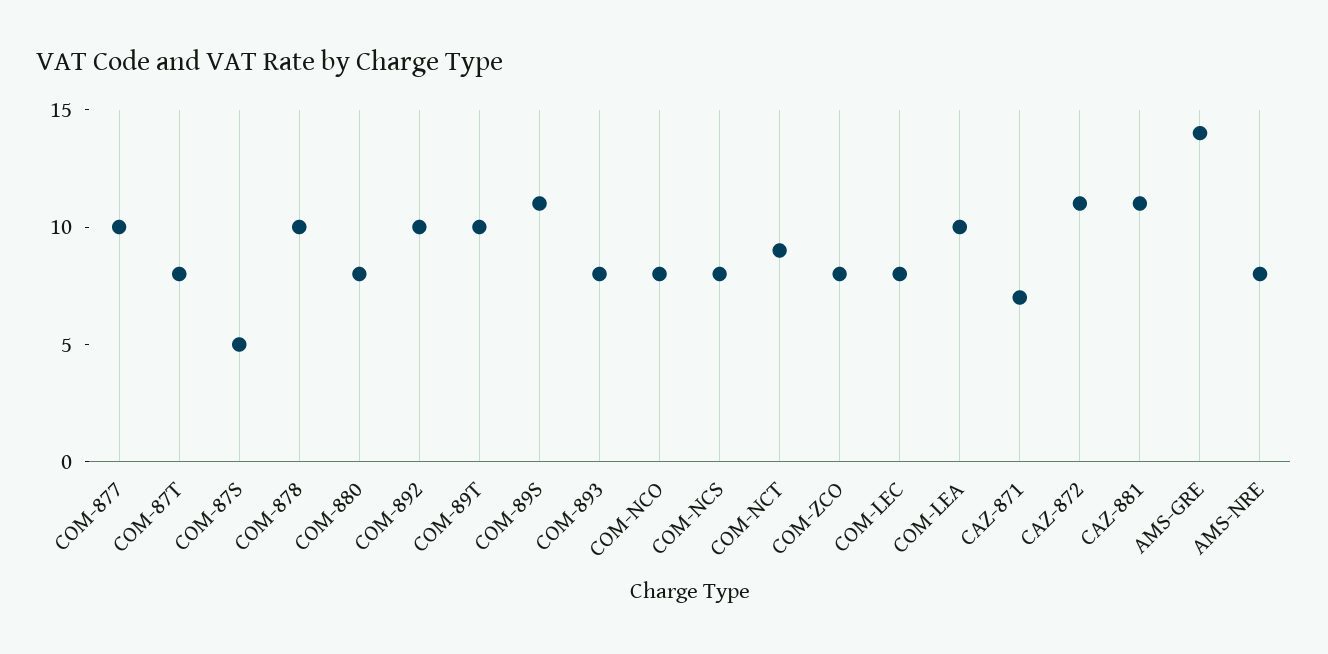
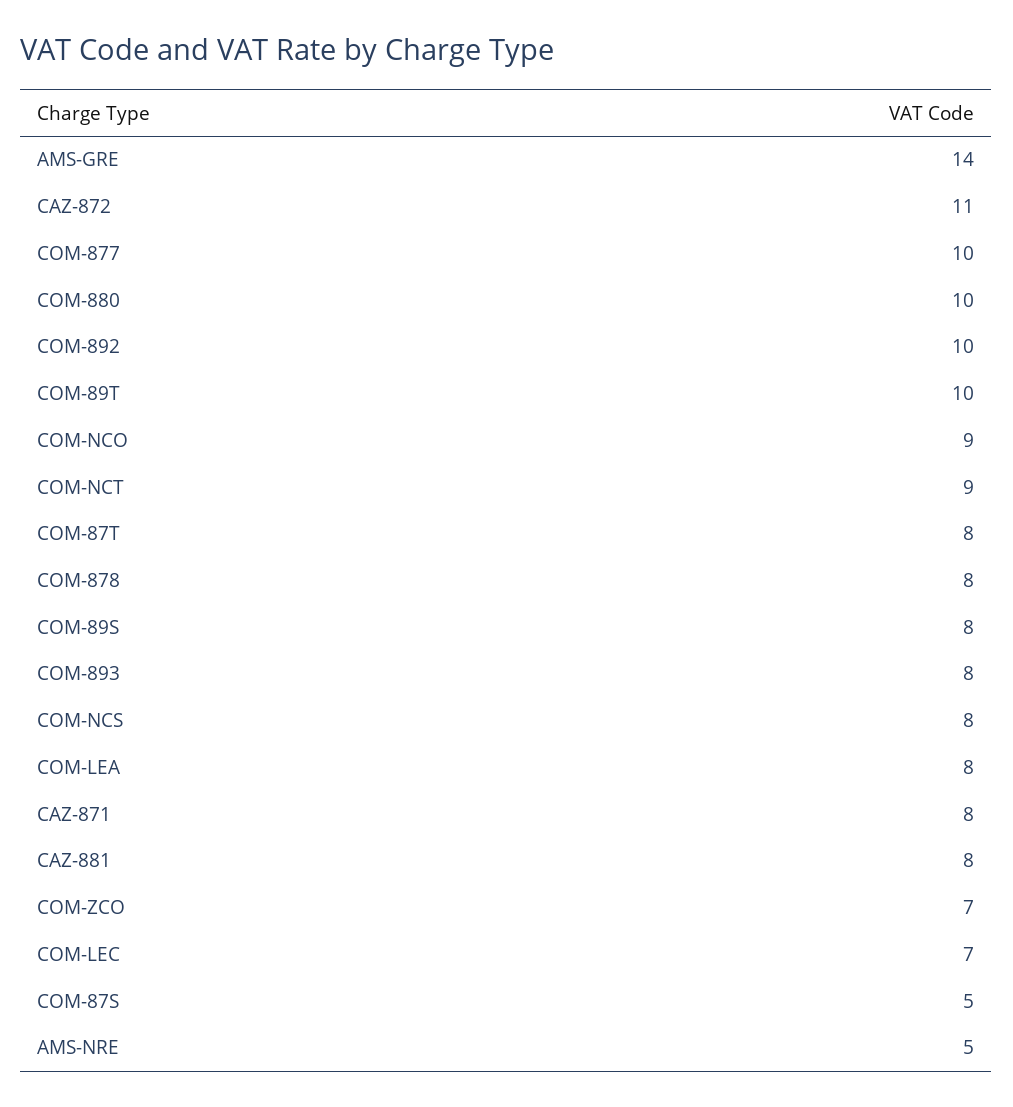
  {
    "COM-877": 10,
    "COM-87T": 8,
    "COM-87S": 5,
-   "COM-878": 10,
+   "COM-878": 8,
-   "COM-880": 8,
+   "COM-880": 10,
    "COM-892": 10,
    "COM-89T": 10,
-   "COM-89S": 11,
+   "COM-89S": 8,
    "COM-893": 8,
-   "COM-NCO": 8,
+   "COM-NCO": 9,
    "COM-NCS": 8,
    "COM-NCT": 9,
-   "COM-ZCO": 8,
+   "COM-ZCO": 7,
-   "COM-LEC": 8,
+   "COM-LEC": 7,
-   "COM-LEA": 10,
+   "COM-LEA": 8,
-   "CAZ-871": 7,
+   "CAZ-871": 8,
    "CAZ-872": 11,
-   "CAZ-881": 11,
+   "CAZ-881": 8,
    "AMS-GRE": 14,
-   "AMS-NRE": 8
+   "AMS-NRE": 5
  }

